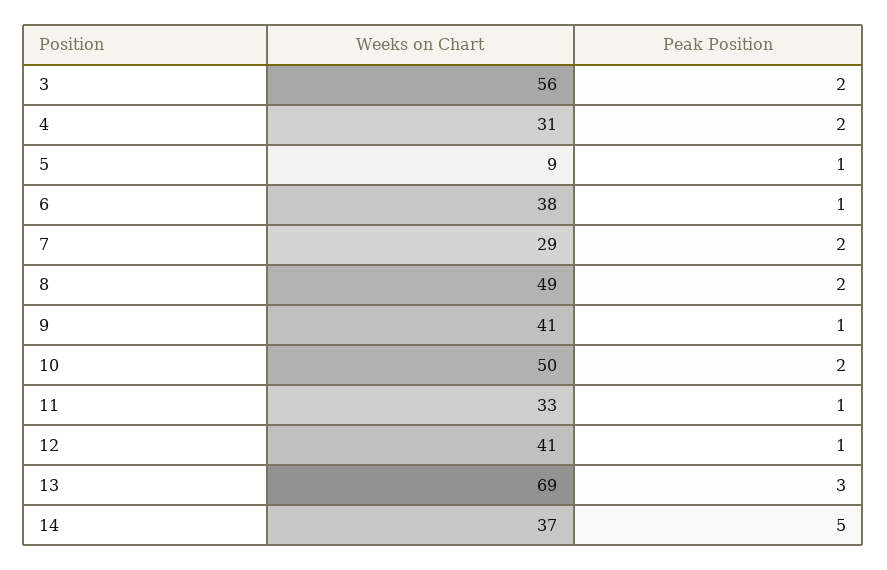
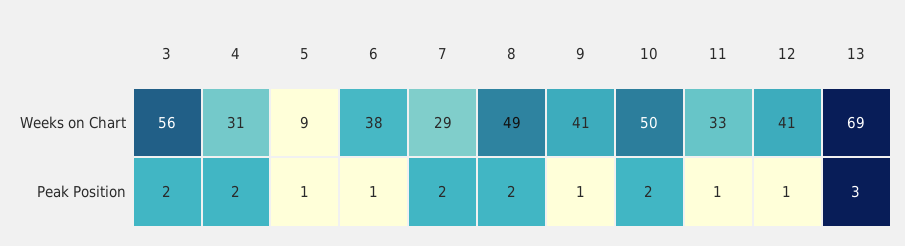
  {
    "Weeks on Chart": {
      "3": 56,
      "4": 31,
      "5": 9,
      "6": 38,
      "7": 29,
      "8": 49,
      "9": 41,
      "10": 50,
      "11": 33,
      "12": 41,
-     "13": 69,
+     "13": 69
-     "14": 37
    },
    "Peak Position": {
      "3": 2,
      "4": 2,
      "5": 1,
      "6": 1,
      "7": 2,
      "8": 2,
      "9": 1,
      "10": 2,
      "11": 1,
      "12": 1,
-     "13": 3,
+     "13": 3
-     "14": 5
    }
  }

